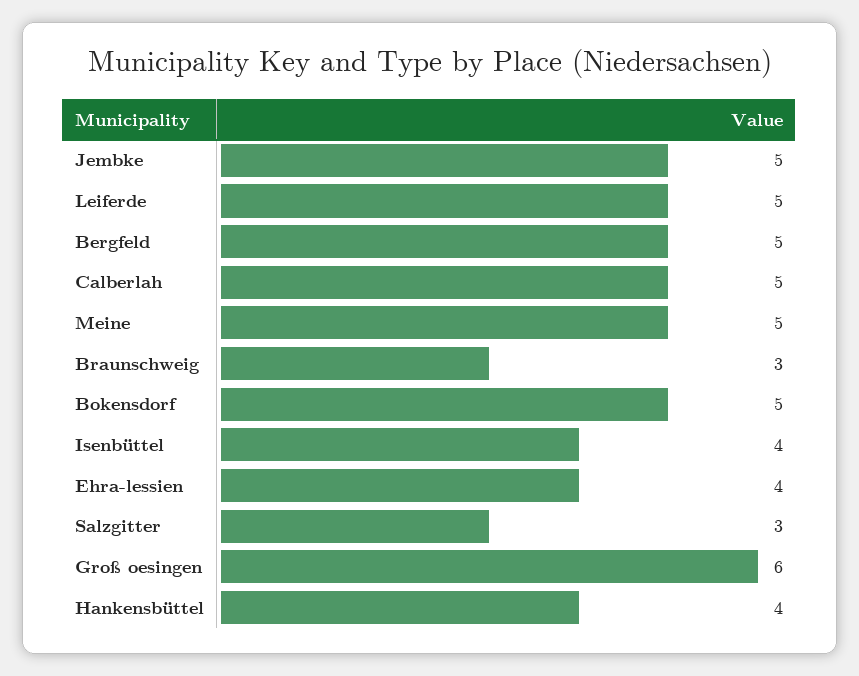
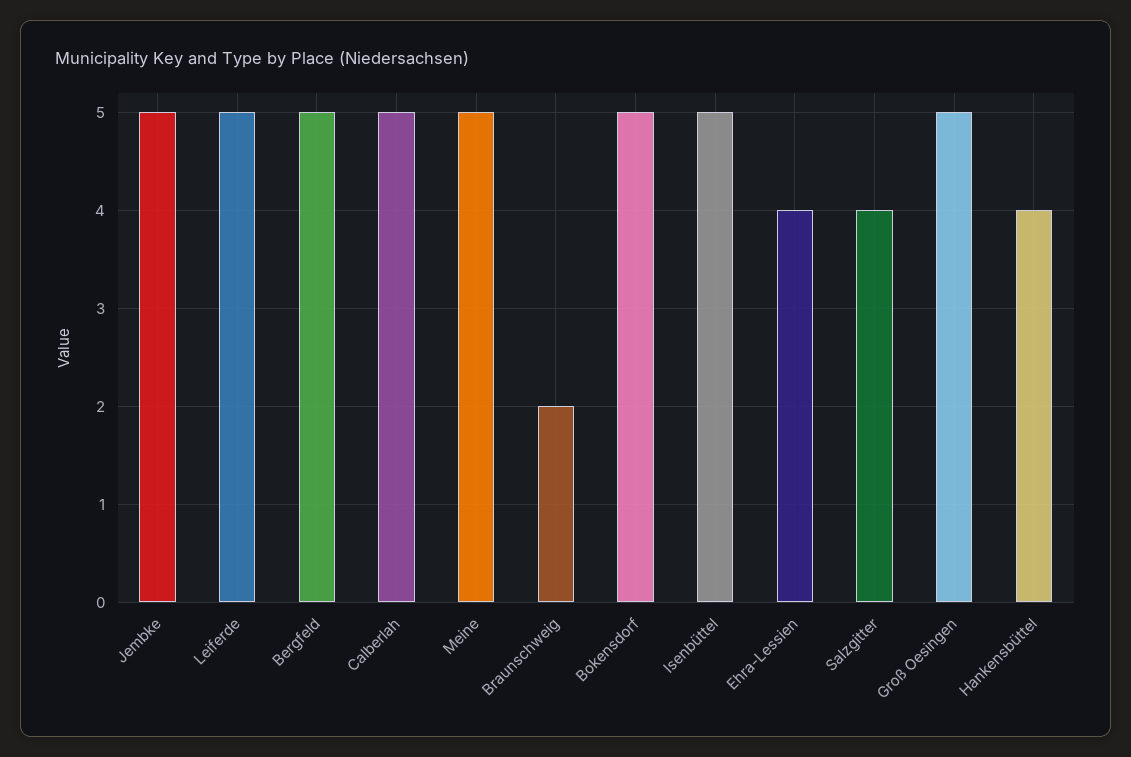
  {
    "Jembke": 5,
    "Leiferde": 5,
    "Bergfeld": 5,
    "Calberlah": 5,
    "Meine": 5,
-   "Braunschweig": 3,
+   "Braunschweig": 2,
    "Bokensdorf": 5,
-   "Isenbüttel": 4,
+   "Isenbüttel": 5,
    "Ehra-lessien": 4,
-   "Salzgitter": 3,
+   "Salzgitter": 4,
-   "Groß oesingen": 6,
+   "Groß oesingen": 5,
    "Hankensbüttel": 4
  }

